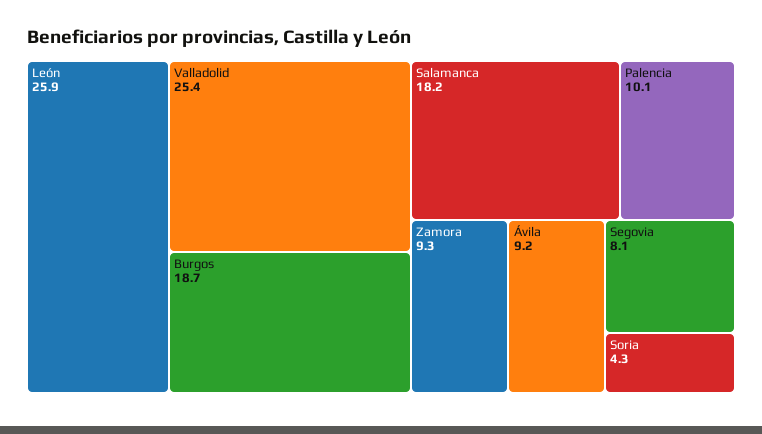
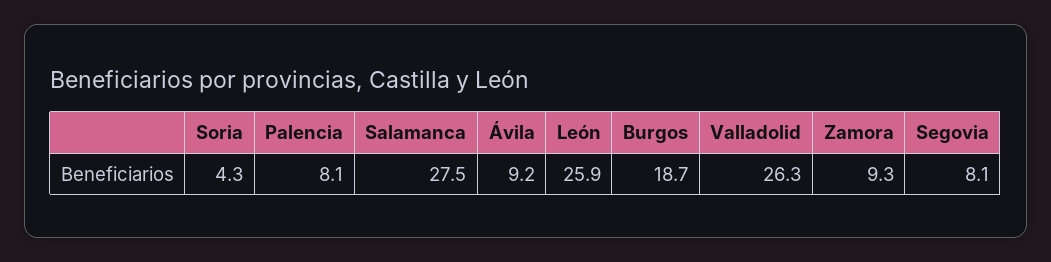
  {
    "León": 25.9,
-   "Valladolid": 25.4,
+   "Valladolid": 26.3,
    "Burgos": 18.7,
-   "Salamanca": 18.2,
+   "Salamanca": 27.5,
-   "Palencia": 10.1,
+   "Palencia": 8.1,
    "Zamora": 9.3,
    "Ávila": 9.2,
    "Segovia": 8.1,
    "Soria": 4.3
  }

